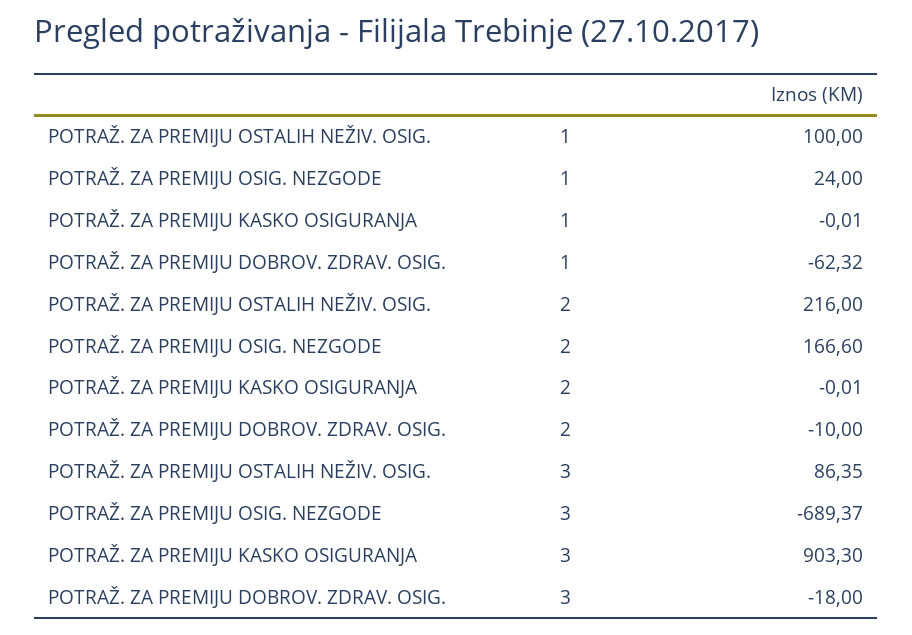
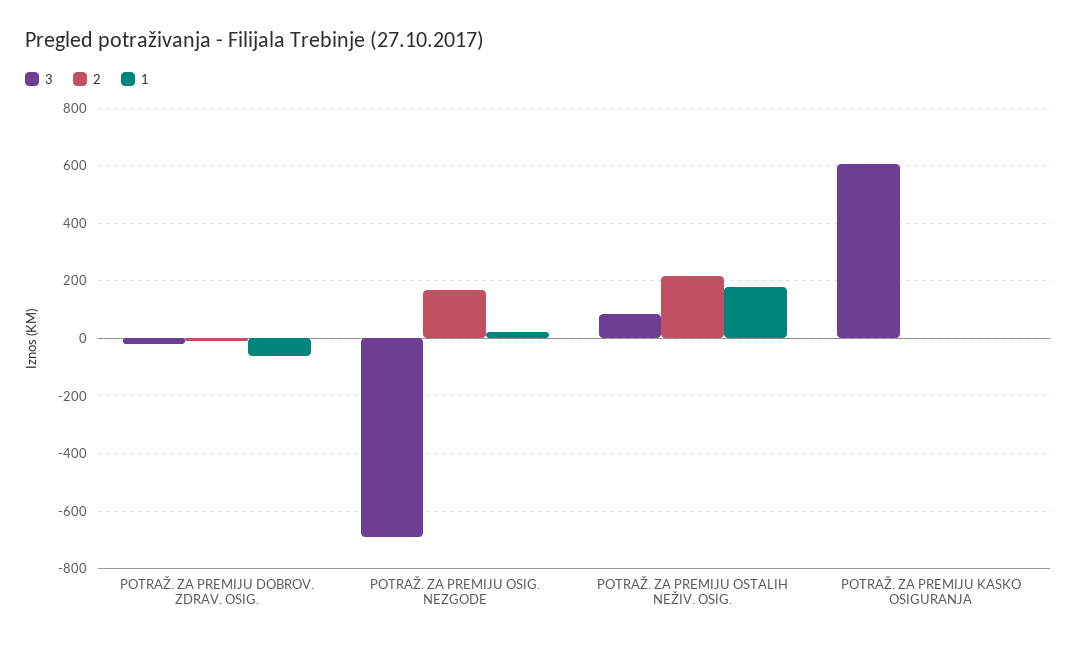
  {
    "1": {
-     "POTRAŽ. ZA PREMIJU OSTALIH NEŽIV. OSIG.": 100,
+     "POTRAŽ. ZA PREMIJU OSTALIH NEŽIV. OSIG.": 175,
      "POTRAŽ. ZA PREMIJU OSIG. NEZGODE": 24,
      "POTRAŽ. ZA PREMIJU KASKO OSIGURANJA": -0.01,
      "POTRAŽ. ZA PREMIJU DOBROV. ZDRAV. OSIG.": -62.32
    },
    "2": {
      "POTRAŽ. ZA PREMIJU OSTALIH NEŽIV. OSIG.": 216,
      "POTRAŽ. ZA PREMIJU OSIG. NEZGODE": 166.6,
      "POTRAŽ. ZA PREMIJU KASKO OSIGURANJA": -0.01,
      "POTRAŽ. ZA PREMIJU DOBROV. ZDRAV. OSIG.": -10
    },
    "3": {
      "POTRAŽ. ZA PREMIJU OSTALIH NEŽIV. OSIG.": 86.35,
      "POTRAŽ. ZA PREMIJU OSIG. NEZGODE": -689.37,
-     "POTRAŽ. ZA PREMIJU KASKO OSIGURANJA": 903.3,
+     "POTRAŽ. ZA PREMIJU KASKO OSIGURANJA": 600,
      "POTRAŽ. ZA PREMIJU DOBROV. ZDRAV. OSIG.": -18
    }
  }

